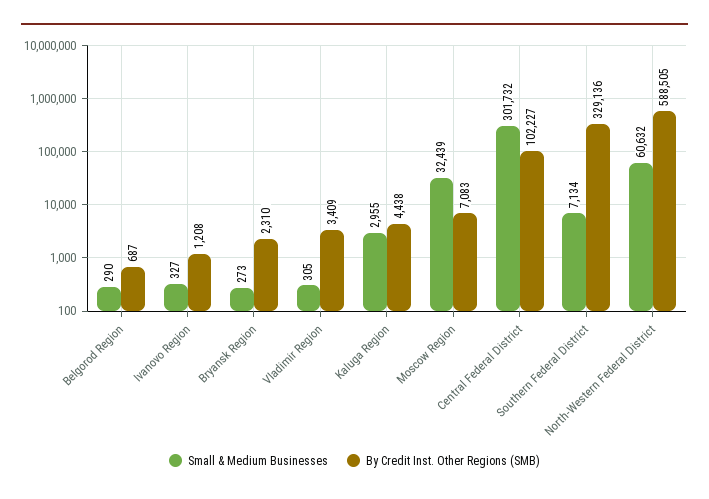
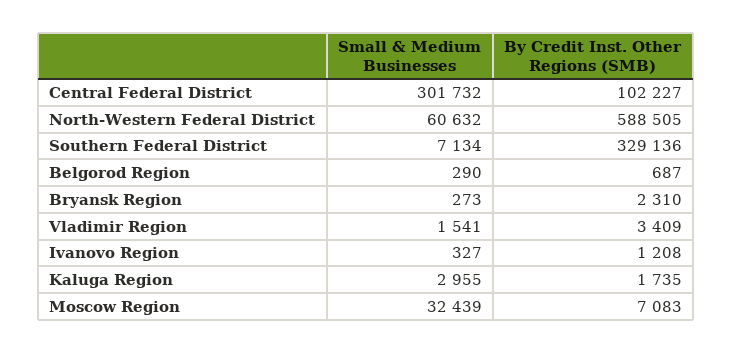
  {
    "Small & Medium Businesses": {
      "Belgorod Region": 290,
      "Ivanovo Region": 327,
      "Bryansk Region": 273,
-     "Vladimir Region": 305,
+     "Vladimir Region": 1541,
      "Kaluga Region": 2955,
      "Moscow Region": 32439,
      "Central Federal District": 301732,
      "Southern Federal District": 7134,
      "North-Western Federal District": 60632
    },
    "By Credit Inst. Other Regions (SMB)": {
      "Belgorod Region": 687,
      "Ivanovo Region": 1208,
      "Bryansk Region": 2310,
      "Vladimir Region": 3409,
-     "Kaluga Region": 4438,
+     "Kaluga Region": 1735,
      "Moscow Region": 7083,
      "Central Federal District": 102227,
      "Southern Federal District": 329136,
      "North-Western Federal District": 588505
    }
  }

